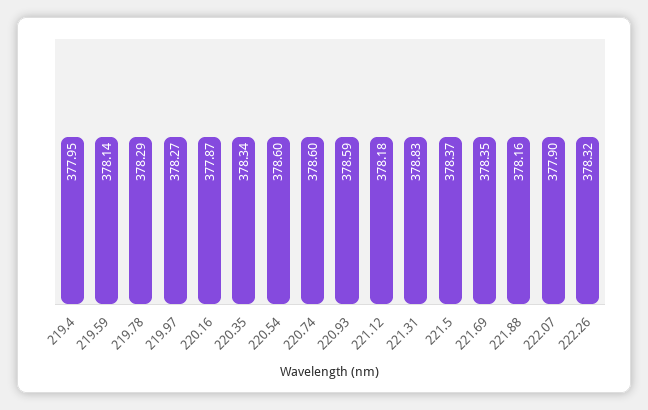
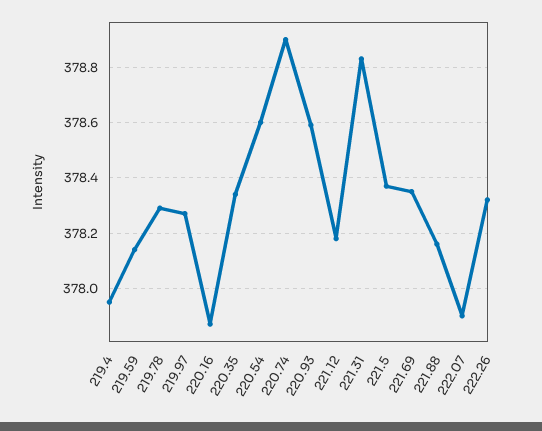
  {
    "219.4": 377.95,
    "219.59": 378.14,
    "219.78": 378.29,
    "219.97": 378.27,
    "220.16": 377.87,
    "220.35": 378.34,
    "220.54": 378.6,
-   "220.74": 378.6,
+   "220.74": 378.9,
    "220.93": 378.59,
    "221.12": 378.18,
    "221.31": 378.83,
    "221.5": 378.37,
    "221.69": 378.35,
    "221.88": 378.16,
    "222.07": 377.9,
    "222.26": 378.32
  }

